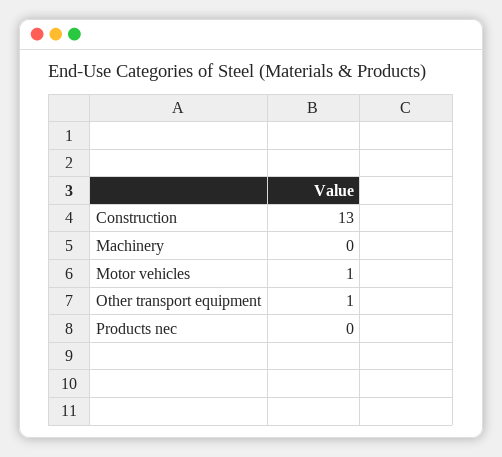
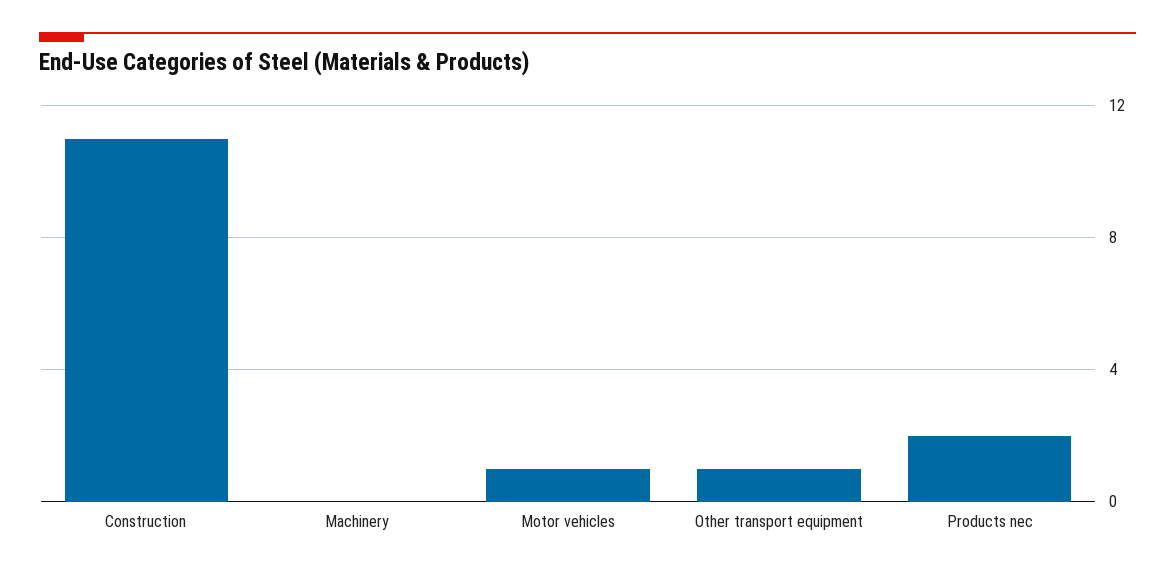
  {
-   "Construction": 13,
+   "Construction": 11,
    "Machinery": 0,
    "Motor vehicles": 1,
    "Other transport equipment": 1,
-   "Products nec": 0
+   "Products nec": 2
  }

